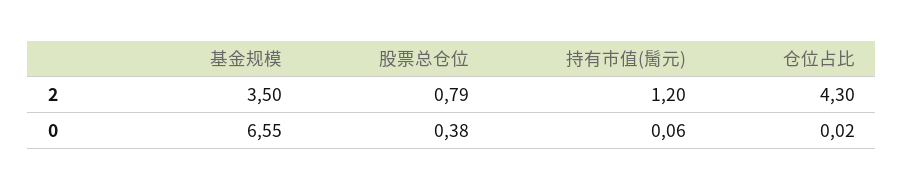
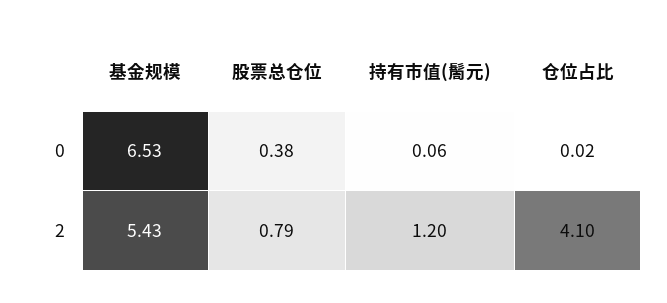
  {
    "基金规模": {
-     "2": 3.5,
+     "2": 5.43,
-     "0": 6.55
+     "0": 6.53
    },
    "股票总仓位": {
      "2": 0.79,
      "0": 0.38
    },
    "持有市值(䯾元)": {
      "2": 1.2,
      "0": 0.06
    },
    "仓位占比": {
-     "2": 4.3,
+     "2": 4.1,
      "0": 0.02
    }
  }

